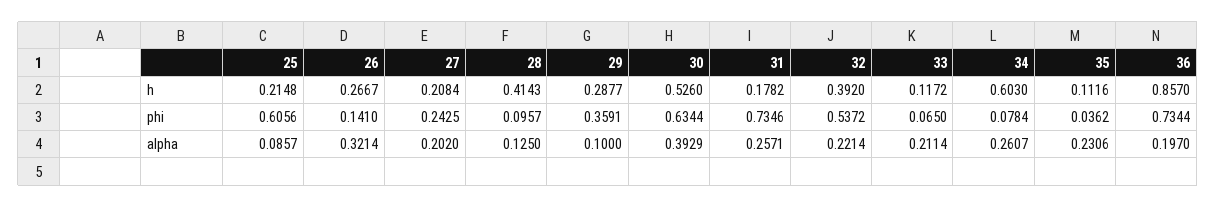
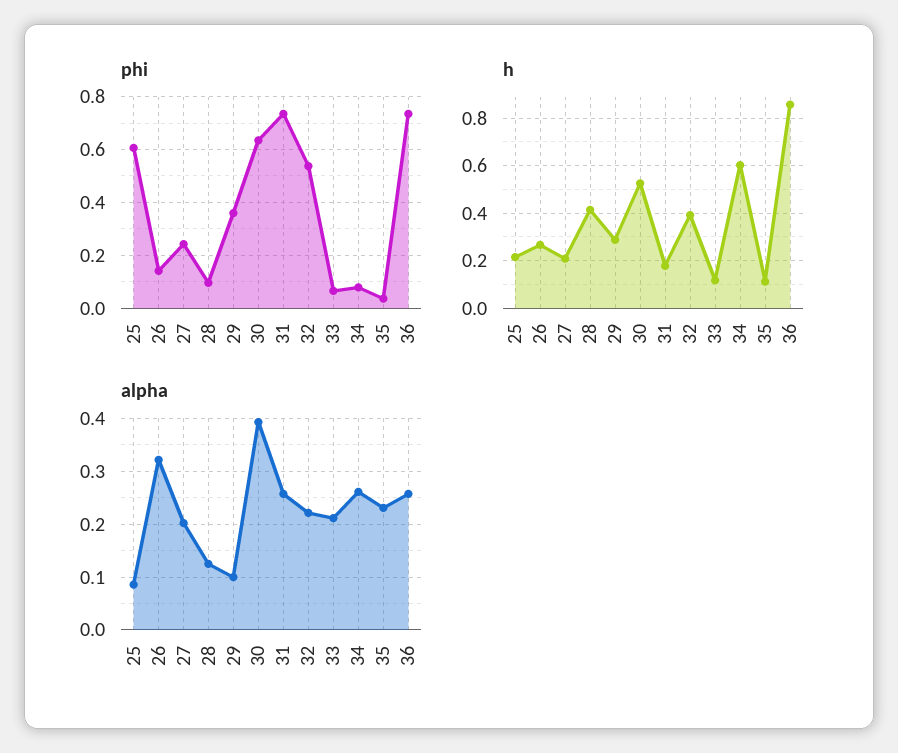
  {
    "h": {
      "25": 0.2148,
      "26": 0.2667,
      "27": 0.2084,
      "28": 0.4143,
      "29": 0.2877,
      "30": 0.526,
      "31": 0.1782,
      "32": 0.392,
      "33": 0.1172,
      "34": 0.603,
      "35": 0.1116,
      "36": 0.857
    },
    "phi": {
      "25": 0.6056,
      "26": 0.141,
      "27": 0.2425,
      "28": 0.0957,
      "29": 0.3591,
      "30": 0.6344,
      "31": 0.7346,
      "32": 0.5372,
      "33": 0.065,
      "34": 0.0784,
      "35": 0.0362,
      "36": 0.7344
    },
    "alpha": {
      "25": 0.0857,
      "26": 0.3214,
      "27": 0.202,
      "28": 0.125,
      "29": 0.1,
      "30": 0.3929,
      "31": 0.2571,
      "32": 0.2214,
      "33": 0.2114,
      "34": 0.2607,
      "35": 0.2306,
-     "36": 0.197
+     "36": 0.26
    }
  }

